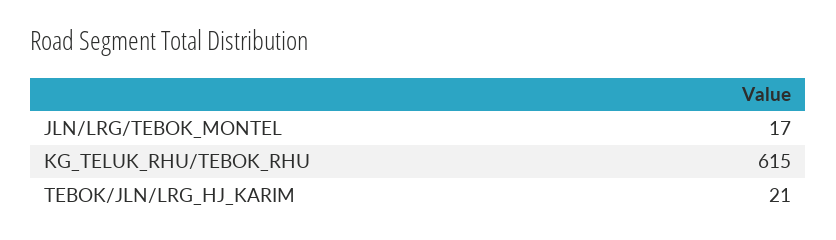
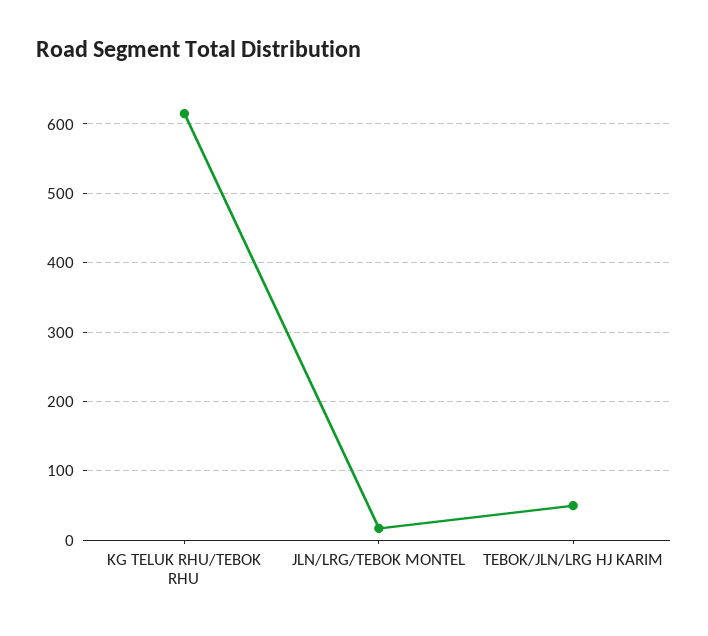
  {
    "JLN/LRG/TEBOK_MONTEL": 17,
    "KG_TELUK_RHU/TEBOK_RHU": 615,
-   "TEBOK/JLN/LRG_HJ_KARIM": 21
+   "TEBOK/JLN/LRG_HJ_KARIM": 50
  }

